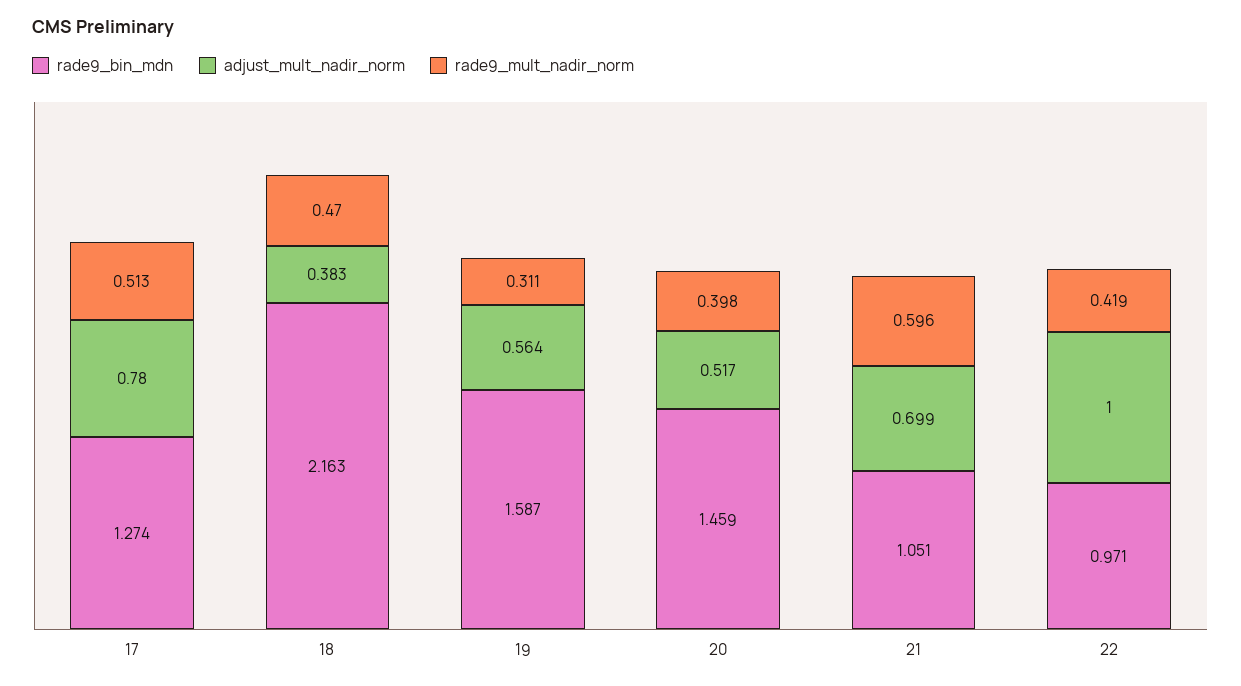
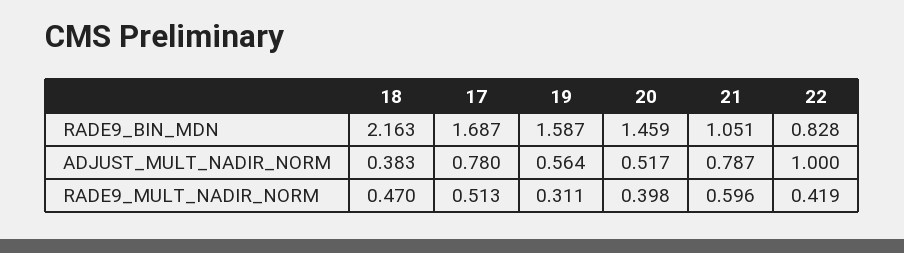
  {
    "rade9_bin_mdn": {
-     "17": 1.274,
+     "17": 1.687,
      "18": 2.163,
      "19": 1.587,
      "20": 1.459,
      "21": 1.051,
-     "22": 0.971
+     "22": 0.828
    },
    "adjust_mult_nadir_norm": {
      "17": 0.78,
      "18": 0.383,
      "19": 0.564,
      "20": 0.517,
-     "21": 0.699,
+     "21": 0.787,
      "22": 1
    },
    "rade9_mult_nadir_norm": {
      "17": 0.513,
      "18": 0.47,
      "19": 0.311,
      "20": 0.398,
      "21": 0.596,
      "22": 0.419
    }
  }

